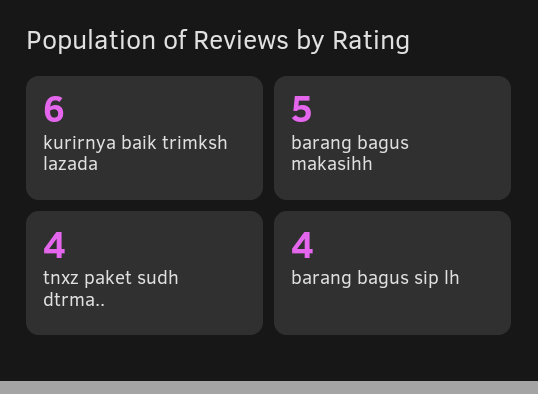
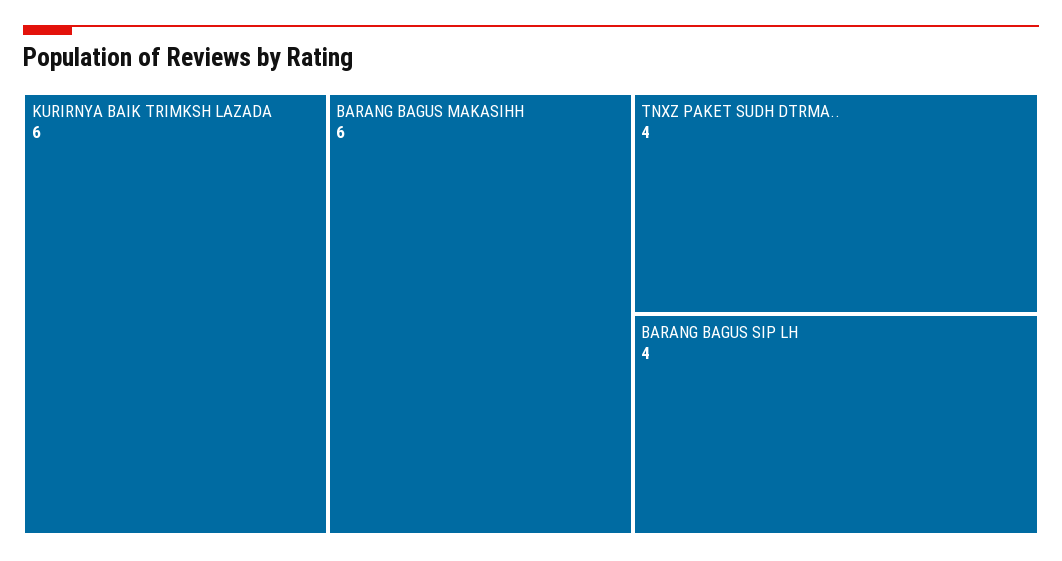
  {
    "kurirnya baik trimksh lazada": 6,
-   "barang bagus makasihh": 5,
+   "barang bagus makasihh": 6,
    "tnxz paket sudh dtrma..": 4,
    "barang bagus sip lh": 4
  }

